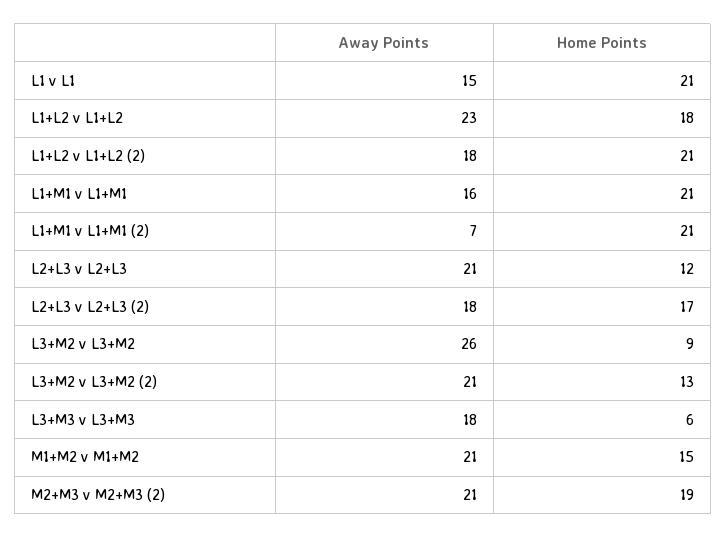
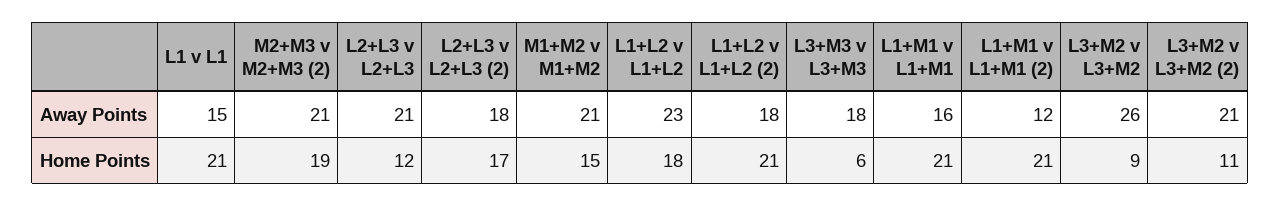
  {
    "Away Points": {
      "L1 v L1": 15,
      "L1+L2 v L1+L2": 23,
      "L1+L2 v L1+L2 (2)": 18,
      "L1+M1 v L1+M1": 16,
-     "L1+M1 v L1+M1 (2)": 7,
+     "L1+M1 v L1+M1 (2)": 12,
      "L2+L3 v L2+L3": 21,
      "L2+L3 v L2+L3 (2)": 18,
      "L3+M2 v L3+M2": 26,
      "L3+M2 v L3+M2 (2)": 21,
      "L3+M3 v L3+M3": 18,
      "M1+M2 v M1+M2": 21,
      "M2+M3 v M2+M3 (2)": 21
    },
    "Home Points": {
      "L1 v L1": 21,
      "L1+L2 v L1+L2": 18,
      "L1+L2 v L1+L2 (2)": 21,
      "L1+M1 v L1+M1": 21,
      "L1+M1 v L1+M1 (2)": 21,
      "L2+L3 v L2+L3": 12,
      "L2+L3 v L2+L3 (2)": 17,
      "L3+M2 v L3+M2": 9,
-     "L3+M2 v L3+M2 (2)": 13,
+     "L3+M2 v L3+M2 (2)": 11,
      "L3+M3 v L3+M3": 6,
      "M1+M2 v M1+M2": 15,
      "M2+M3 v M2+M3 (2)": 19
    }
  }

